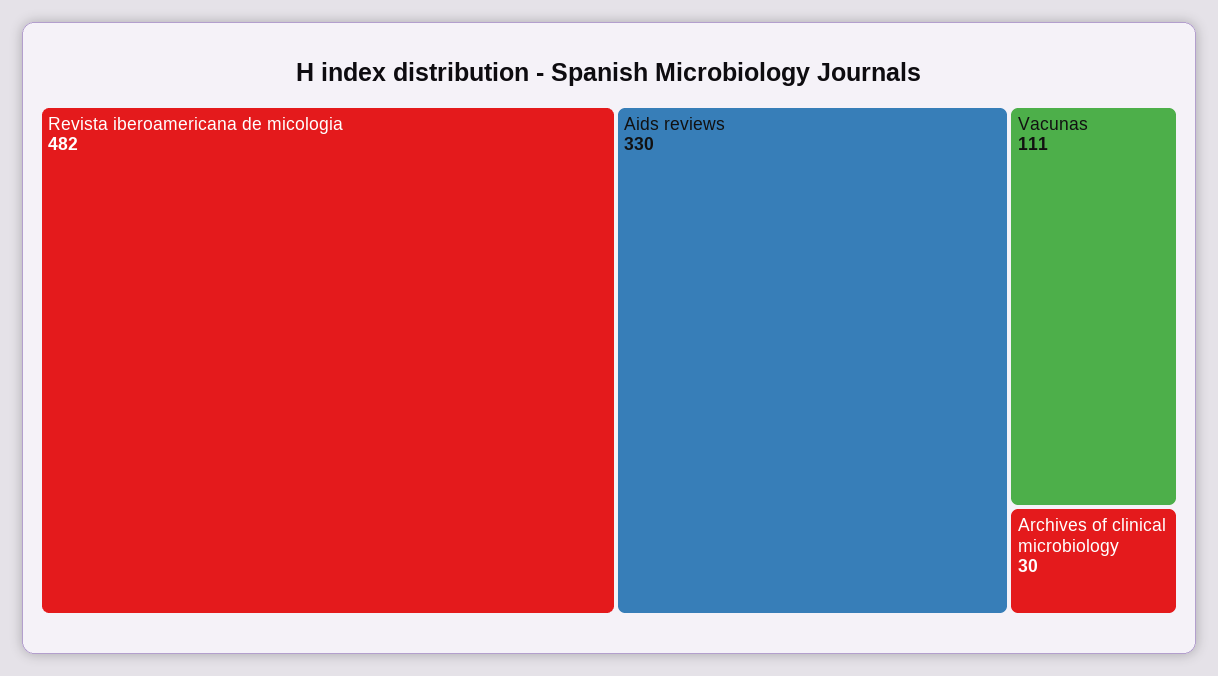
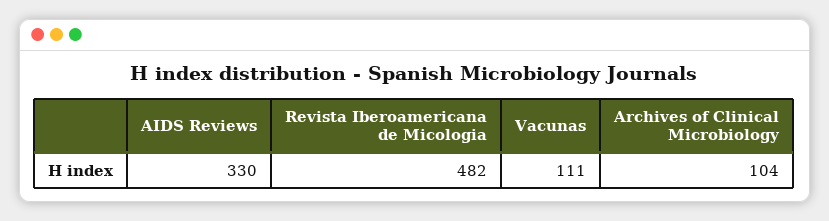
  {
    "Revista iberoamericana de micologia": 482,
    "Aids reviews": 330,
    "Vacunas": 111,
-   "Archives of clinical microbiology": 30
+   "Archives of clinical microbiology": 104
  }

